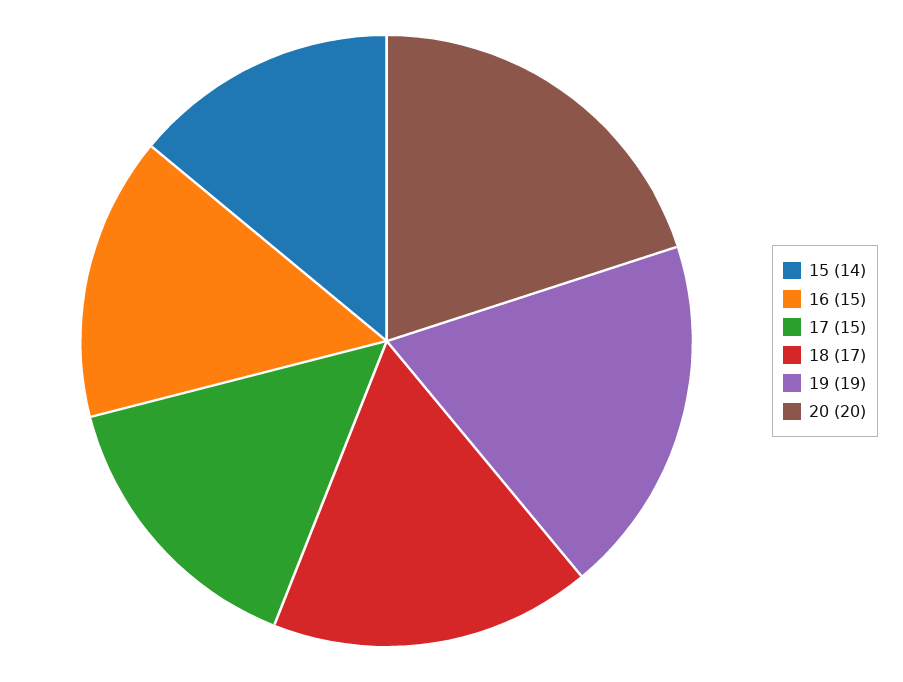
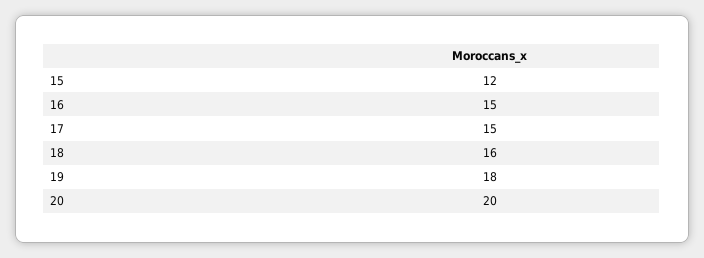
  {
-   "15": 14,
+   "15": 12,
    "16": 15,
    "17": 15,
-   "18": 17,
+   "18": 16,
-   "19": 19,
+   "19": 18,
    "20": 20
  }

